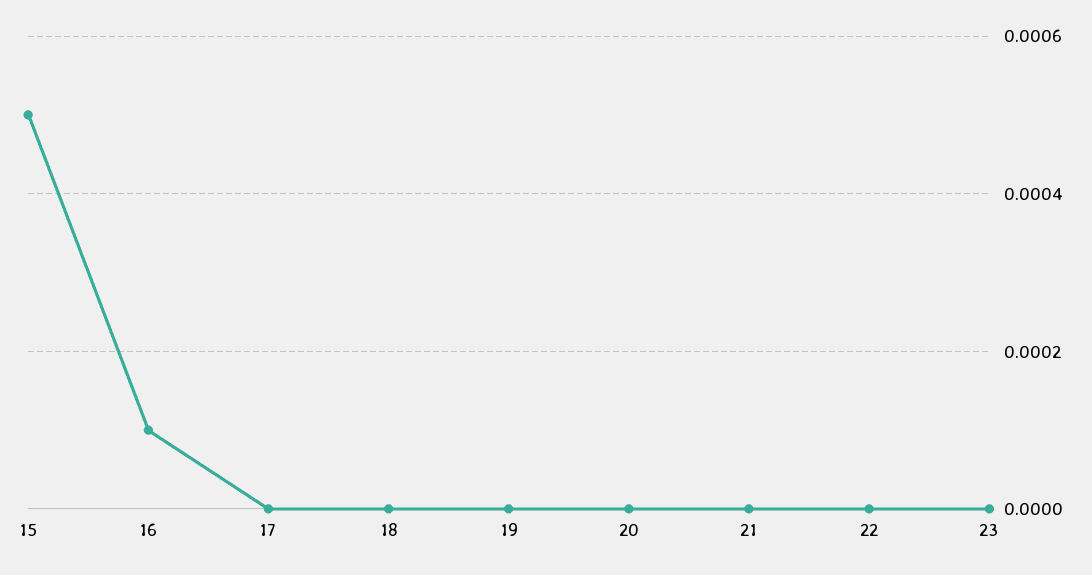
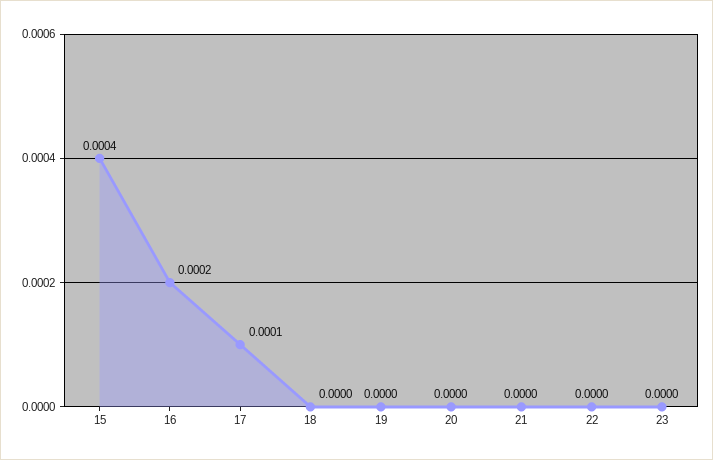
  {
-   "15": 0.0005,
+   "15": 0.0004,
-   "16": 0.0001,
+   "16": 0.0002,
-   "17": 0,
+   "17": 0.0001,
    "18": 0,
    "19": 0,
    "20": 0,
    "21": 0,
    "22": 0,
    "23": 0
  }

